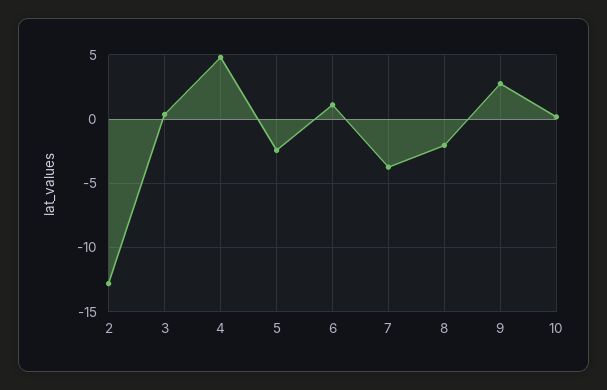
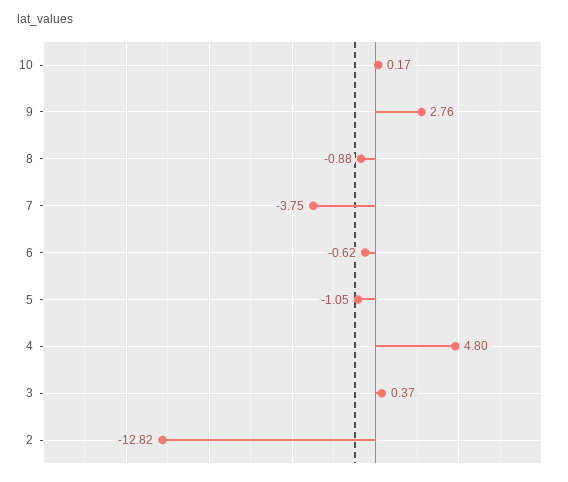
  {
    "2": -12.82,
    "3": 0.37,
    "4": 4.8,
-   "5": -2.5,
+   "5": -1.05,
-   "6": 1,
+   "6": -0.62,
    "7": -3.75,
-   "8": -2,
+   "8": -0.88,
    "9": 2.76,
    "10": 0.17
  }

